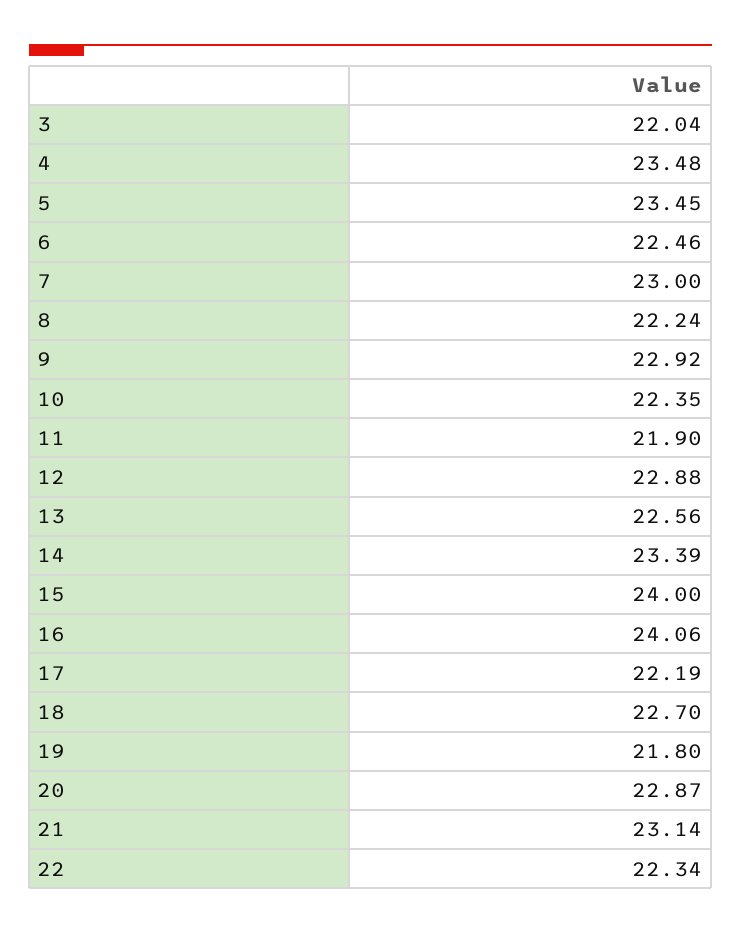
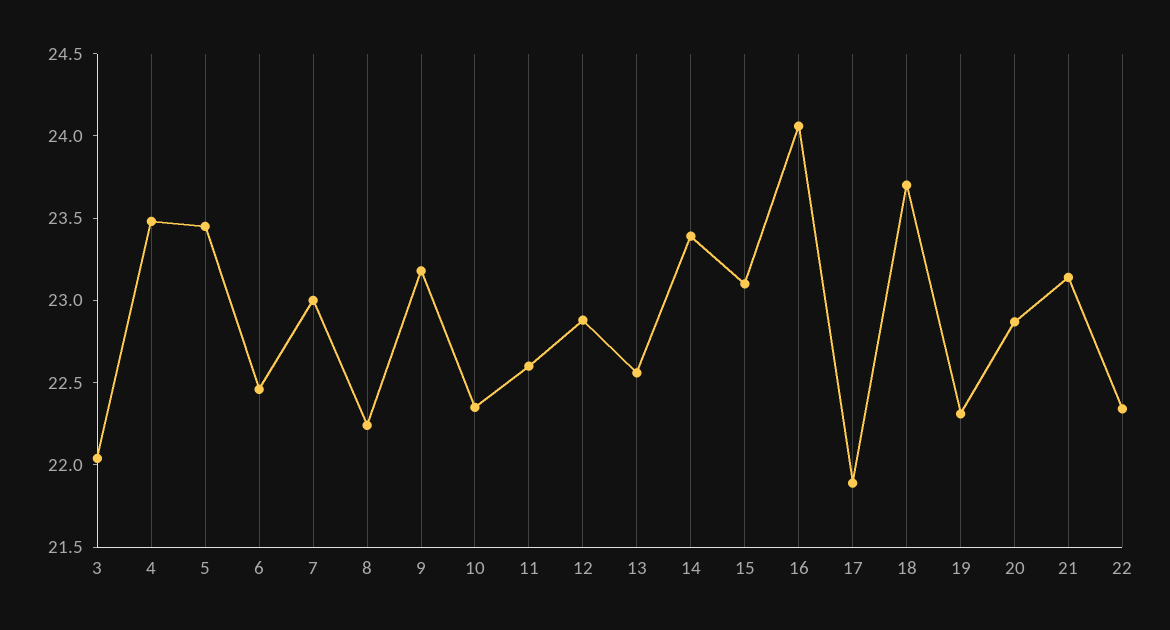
  {
    "3": 22.04,
    "4": 23.48,
    "5": 23.45,
    "6": 22.46,
    "7": 23,
    "8": 22.24,
-   "9": 22.92,
+   "9": 23.2,
    "10": 22.35,
-   "11": 21.9,
+   "11": 22.6,
    "12": 22.88,
    "13": 22.56,
    "14": 23.39,
-   "15": 24,
+   "15": 23.1,
    "16": 24.06,
-   "17": 22.19,
+   "17": 21.9,
-   "18": 22.7,
+   "18": 23.7,
-   "19": 21.8,
+   "19": 22.3,
    "20": 22.87,
    "21": 23.14,
    "22": 22.34
  }

